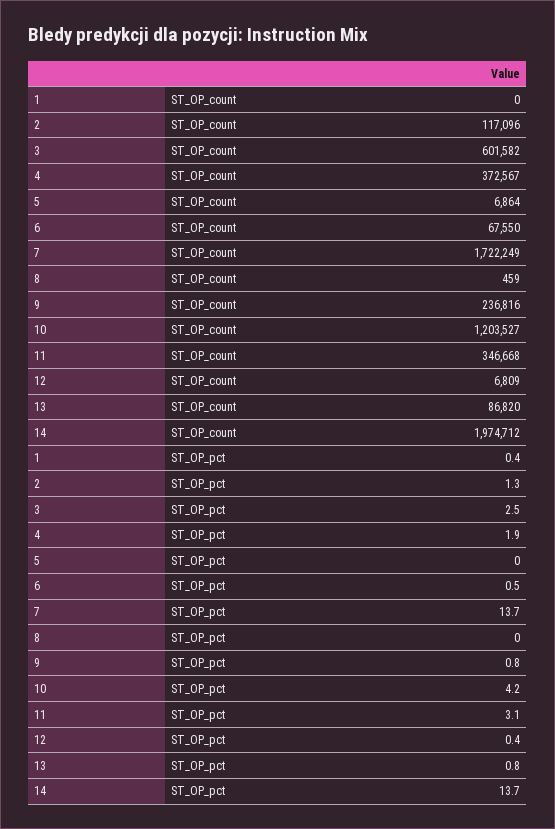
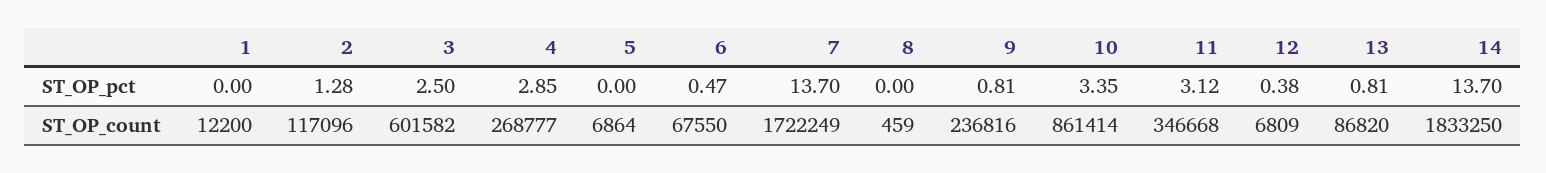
  {
    "1": {
-     "ST_OP_count": 0,
+     "ST_OP_count": 12200,
-     "ST_OP_pct": 0.4
+     "ST_OP_pct": 0
    },
    "2": {
      "ST_OP_count": 117096,
      "ST_OP_pct": 1.28
    },
    "3": {
      "ST_OP_count": 601582,
      "ST_OP_pct": 2.5
    },
    "4": {
-     "ST_OP_count": 372567,
+     "ST_OP_count": 268777,
-     "ST_OP_pct": 1.9
+     "ST_OP_pct": 2.85
    },
    "5": {
      "ST_OP_count": 6864,
      "ST_OP_pct": 0
    },
    "6": {
      "ST_OP_count": 67550,
      "ST_OP_pct": 0.47
    },
    "7": {
      "ST_OP_count": 1722249,
      "ST_OP_pct": 13.7
    },
    "8": {
      "ST_OP_count": 459,
      "ST_OP_pct": 0
    },
    "9": {
      "ST_OP_count": 236816,
      "ST_OP_pct": 0.81
    },
    "10": {
-     "ST_OP_count": 1203527,
+     "ST_OP_count": 861414,
-     "ST_OP_pct": 4.2
+     "ST_OP_pct": 3.35
    },
    "11": {
      "ST_OP_count": 346668,
      "ST_OP_pct": 3.12
    },
    "12": {
      "ST_OP_count": 6809,
      "ST_OP_pct": 0.38
    },
    "13": {
      "ST_OP_count": 86820,
      "ST_OP_pct": 0.81
    },
    "14": {
-     "ST_OP_count": 1974712,
+     "ST_OP_count": 1833250,
      "ST_OP_pct": 13.7
    }
  }

